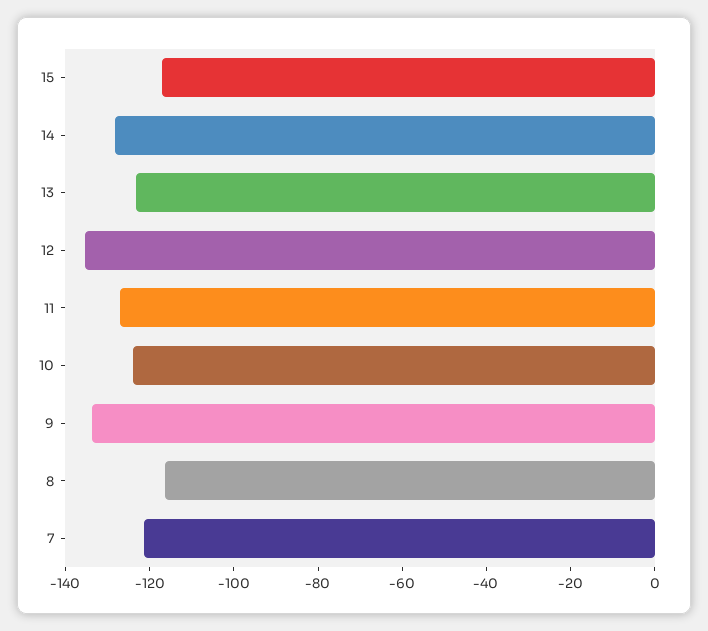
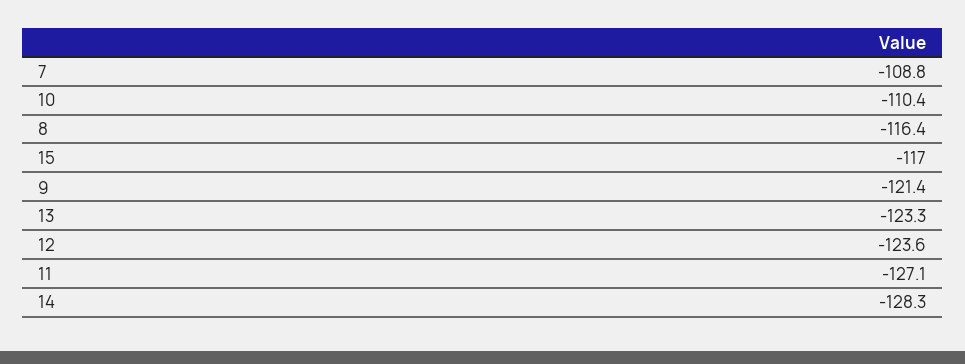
  {
    "15": -117,
    "14": -128.3,
    "13": -123.3,
-   "12": -135,
+   "12": -123.6,
    "11": -127.1,
-   "10": -125,
+   "10": -110.4,
-   "9": -135,
+   "9": -121.4,
    "8": -116.4,
-   "7": -120
+   "7": -108.8
  }

